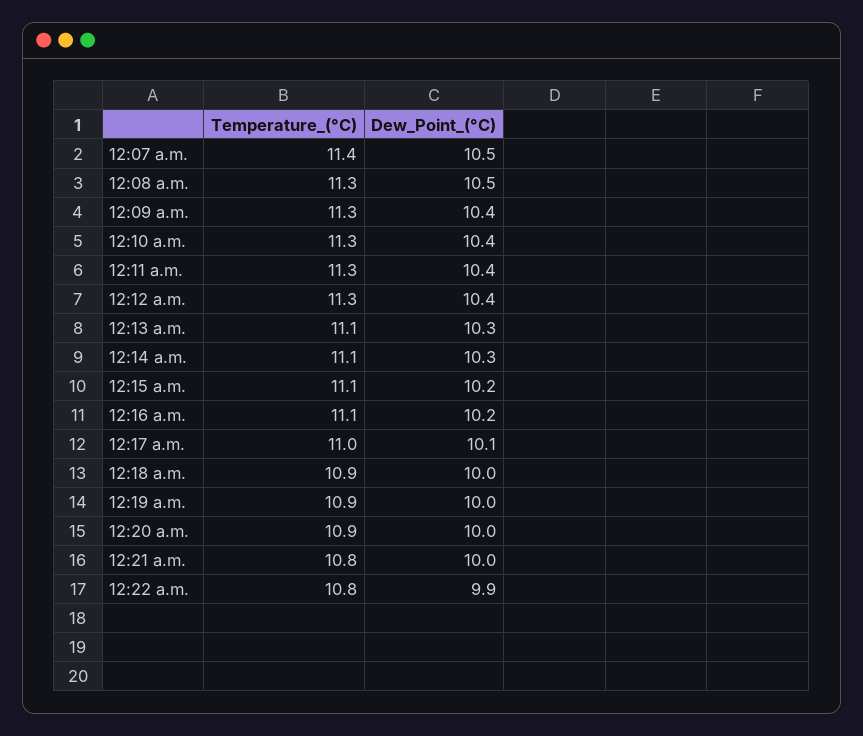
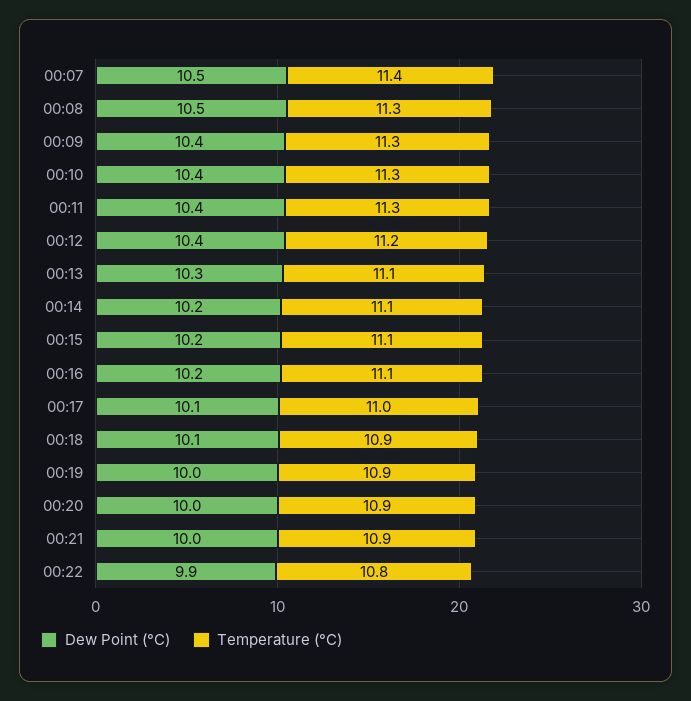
  {
    "Temperature_(°C)": {
      "12:07 a.m.": 11.4,
      "12:08 a.m.": 11.3,
      "12:09 a.m.": 11.3,
      "12:10 a.m.": 11.3,
      "12:11 a.m.": 11.3,
-     "12:12 a.m.": 11.3,
+     "12:12 a.m.": 11.2,
      "12:13 a.m.": 11.1,
      "12:14 a.m.": 11.1,
      "12:15 a.m.": 11.1,
      "12:16 a.m.": 11.1,
      "12:17 a.m.": 11,
      "12:18 a.m.": 10.9,
      "12:19 a.m.": 10.9,
      "12:20 a.m.": 10.9,
-     "12:21 a.m.": 10.8,
+     "12:21 a.m.": 10.9,
      "12:22 a.m.": 10.8
    },
    "Dew_Point_(°C)": {
      "12:07 a.m.": 10.5,
      "12:08 a.m.": 10.5,
      "12:09 a.m.": 10.4,
      "12:10 a.m.": 10.4,
      "12:11 a.m.": 10.4,
      "12:12 a.m.": 10.4,
      "12:13 a.m.": 10.3,
-     "12:14 a.m.": 10.3,
+     "12:14 a.m.": 10.2,
      "12:15 a.m.": 10.2,
      "12:16 a.m.": 10.2,
      "12:17 a.m.": 10.1,
-     "12:18 a.m.": 10,
+     "12:18 a.m.": 10.1,
      "12:19 a.m.": 10,
      "12:20 a.m.": 10,
      "12:21 a.m.": 10,
      "12:22 a.m.": 9.9
    }
  }

